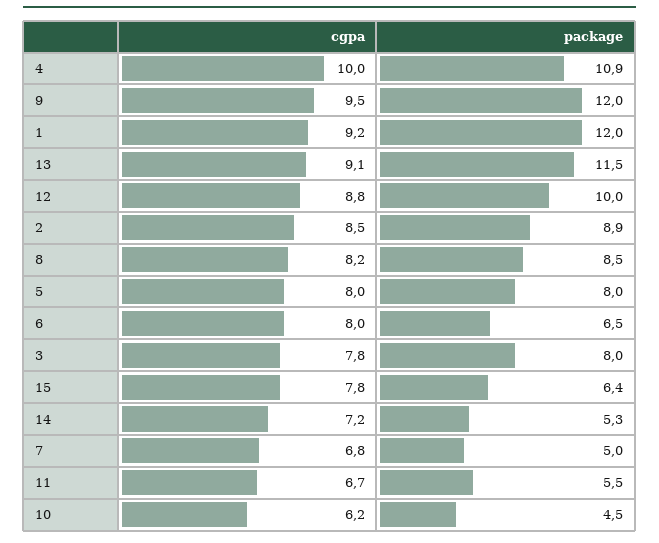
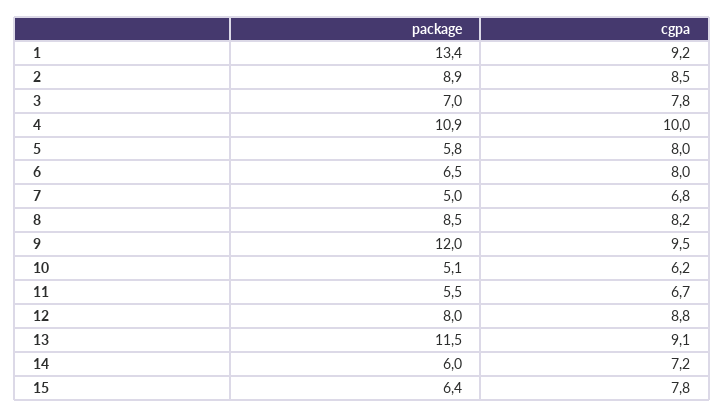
  {
    "cgpa": {
      "4": 10,
      "9": 9.5,
      "1": 9.2,
      "13": 9.1,
      "12": 8.8,
      "2": 8.5,
      "8": 8.2,
      "5": 8,
      "6": 8,
      "3": 7.8,
      "15": 7.8,
      "14": 7.2,
      "7": 6.8,
      "11": 6.7,
      "10": 6.2
    },
    "package": {
      "4": 10.9,
      "9": 12,
-     "1": 12,
+     "1": 13.4,
      "13": 11.5,
-     "12": 10,
+     "12": 8,
      "2": 8.9,
      "8": 8.5,
-     "5": 8,
+     "5": 5.8,
      "6": 6.5,
-     "3": 8,
+     "3": 7,
      "15": 6.4,
-     "14": 5.3,
+     "14": 6,
      "7": 5,
      "11": 5.5,
-     "10": 4.5
+     "10": 5.1
    }
  }

